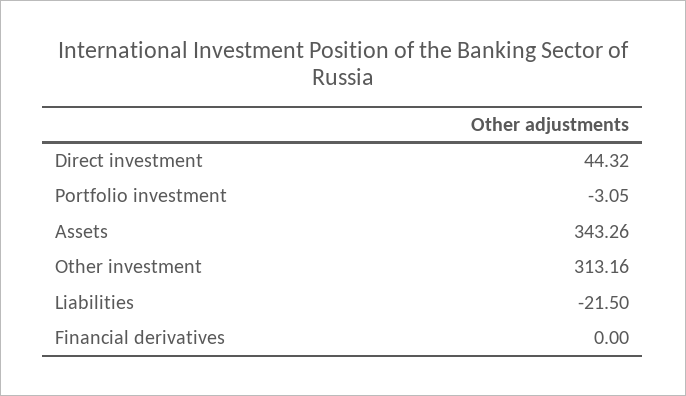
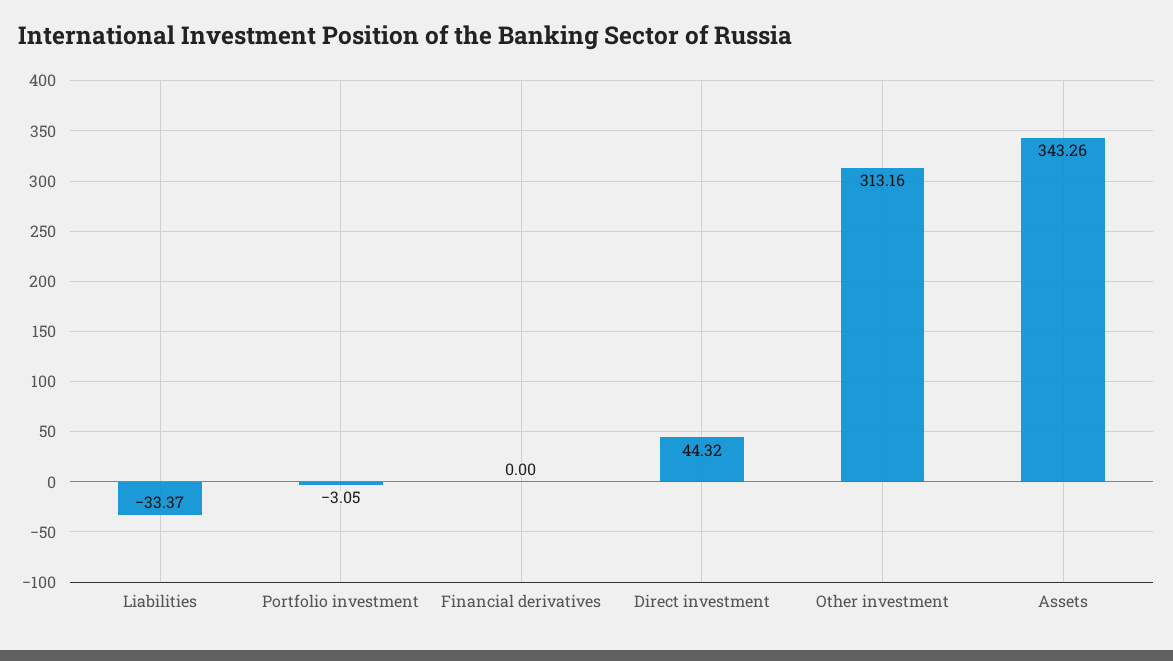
  {
    "Direct investment": 44.32,
    "Portfolio investment": -3.05,
    "Assets": 343.26,
    "Other investment": 313.16,
-   "Liabilities": -21.5,
+   "Liabilities": -33.37,
    "Financial derivatives": 0
  }

